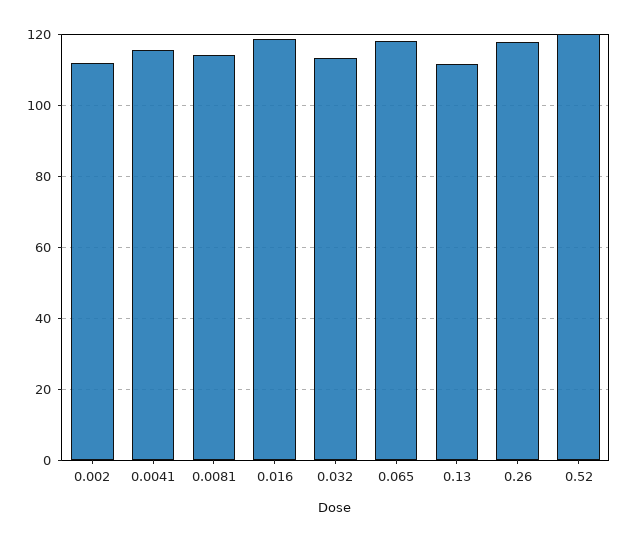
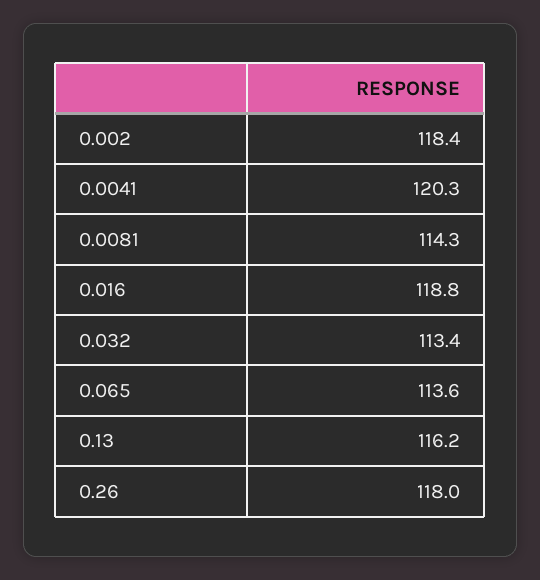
  {
-   "0.002": 112,
+   "0.002": 118.4,
-   "0.0041": 116,
+   "0.0041": 120.3,
    "0.0081": 114.3,
    "0.016": 118.8,
    "0.032": 113.4,
-   "0.065": 118,
+   "0.065": 113.6,
-   "0.13": 112,
+   "0.13": 116.2,
-   "0.26": 118,
+   "0.26": 118
-   "0.52": 120
  }

